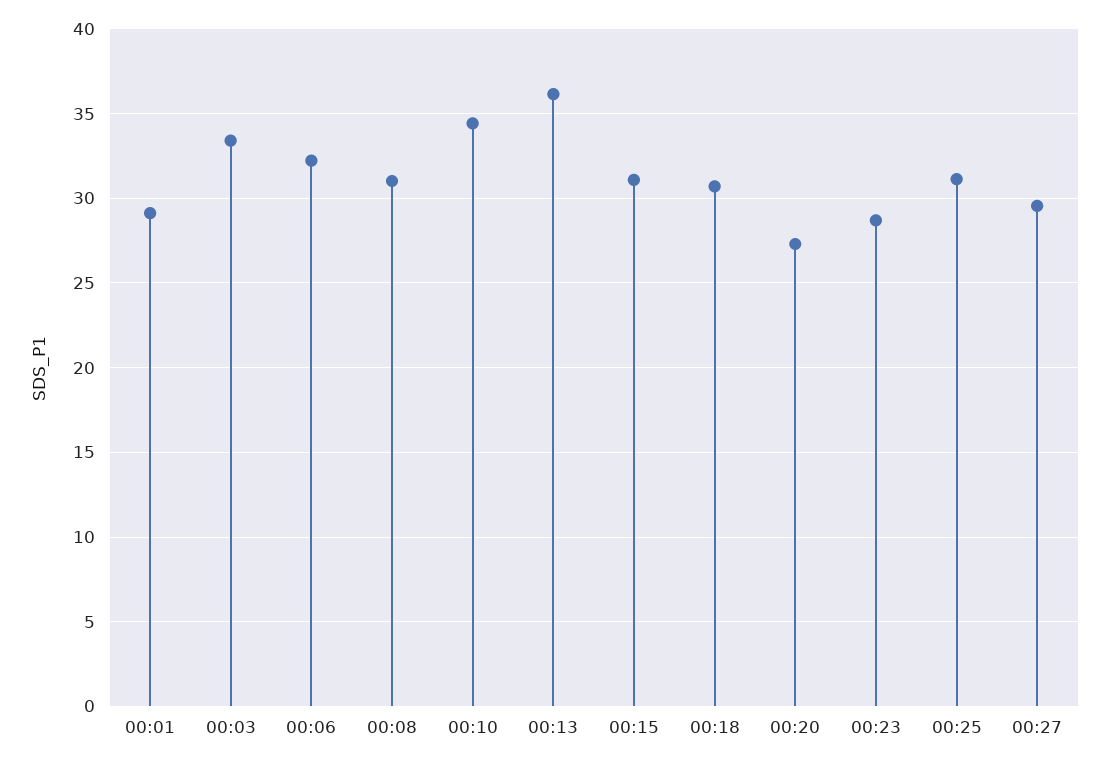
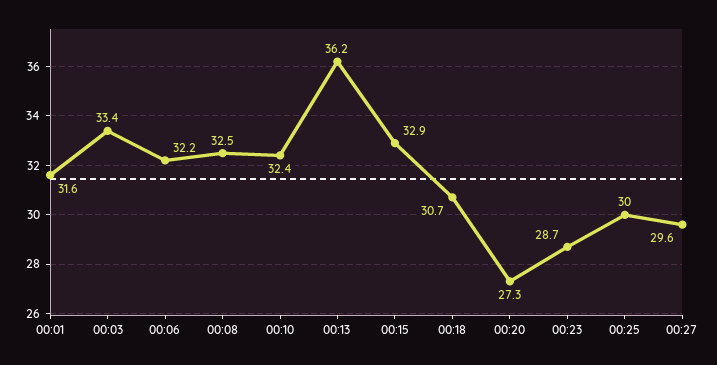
  {
-   "00:01": 29,
+   "00:01": 31.6,
    "00:03": 33.4,
    "00:06": 32.2,
-   "00:08": 31,
+   "00:08": 32.5,
-   "00:10": 34.5,
+   "00:10": 32.4,
    "00:13": 36.2,
-   "00:15": 31,
+   "00:15": 32.9,
    "00:18": 30.7,
    "00:20": 27.3,
    "00:23": 28.7,
-   "00:25": 31,
+   "00:25": 30,
    "00:27": 29.6
  }

